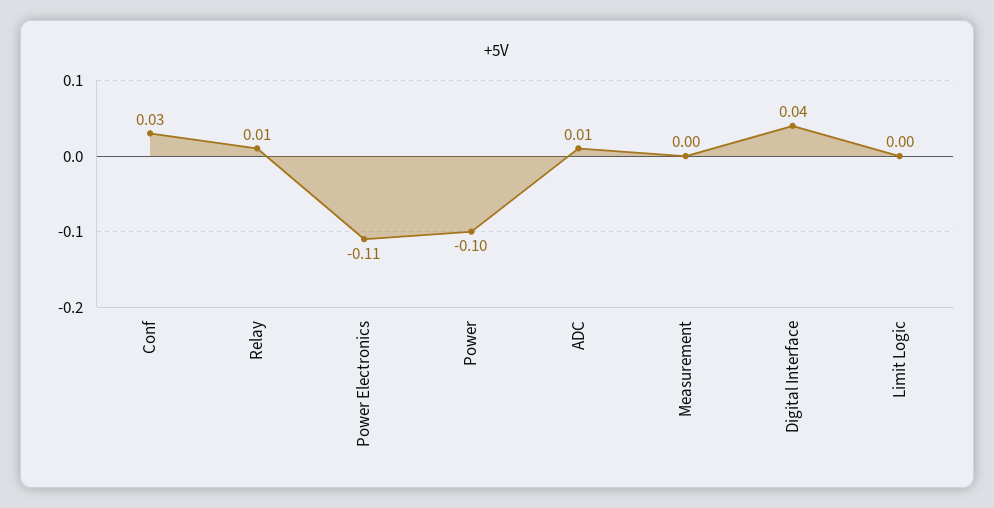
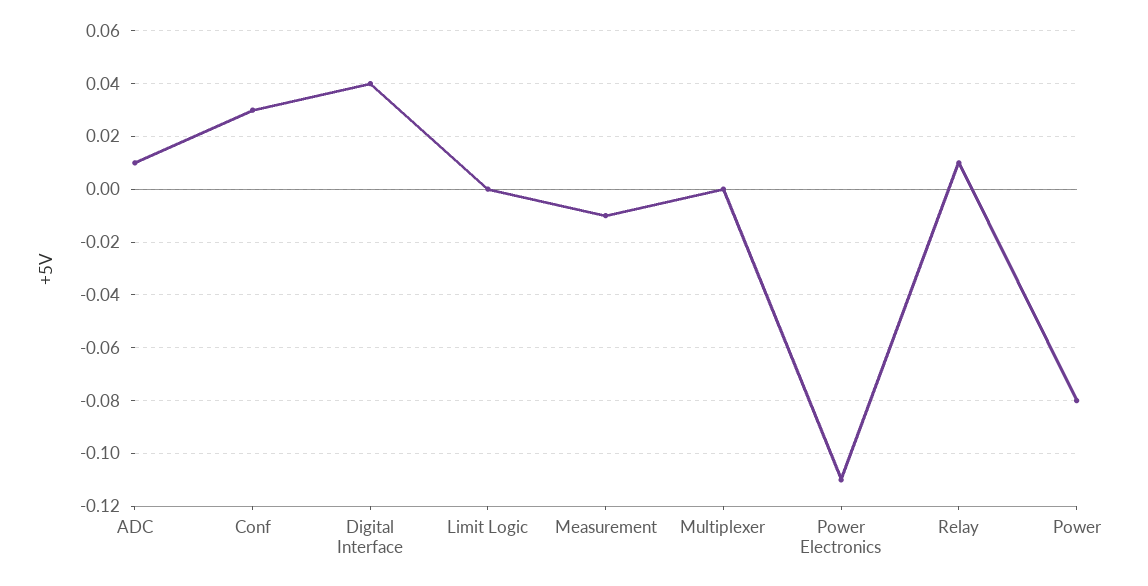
  {
    "Conf": 0.03,
    "Relay": 0.01,
    "Power Electronics": -0.11,
-   "Power": -0.1,
+   "Power": -0.08,
    "ADC": 0.01,
-   "Measurement": 0,
+   "Measurement": -0.01,
    "Digital Interface": 0.04,
-   "Limit Logic": 0
+   "Limit Logic": 0,
+   "Multiplexer": 0
  }

